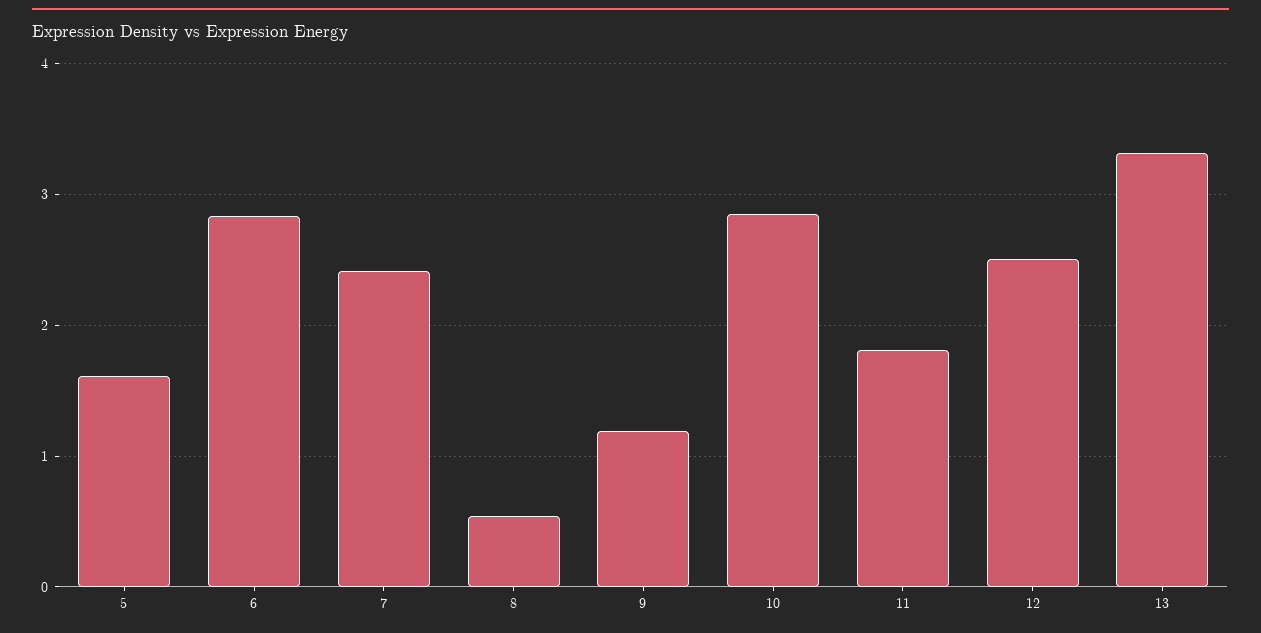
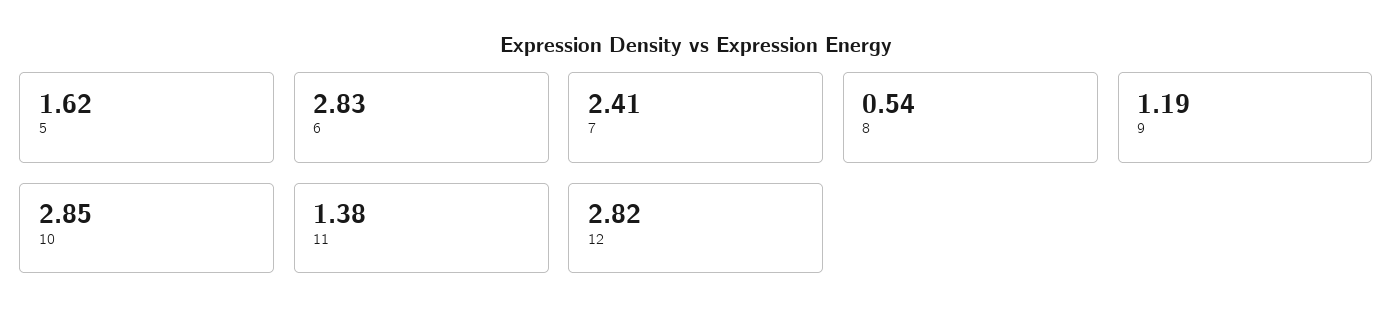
  {
    "5": 1.62,
    "6": 2.83,
    "7": 2.41,
    "8": 0.54,
    "9": 1.19,
    "10": 2.85,
-   "11": 1.8,
+   "11": 1.38,
-   "12": 2.5,
+   "12": 2.82
-   "13": 3.3
  }

